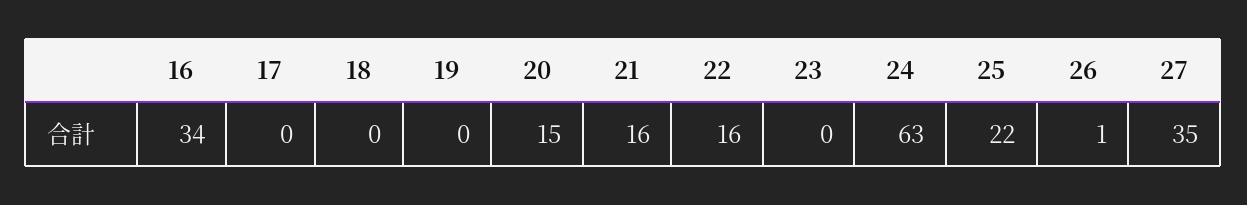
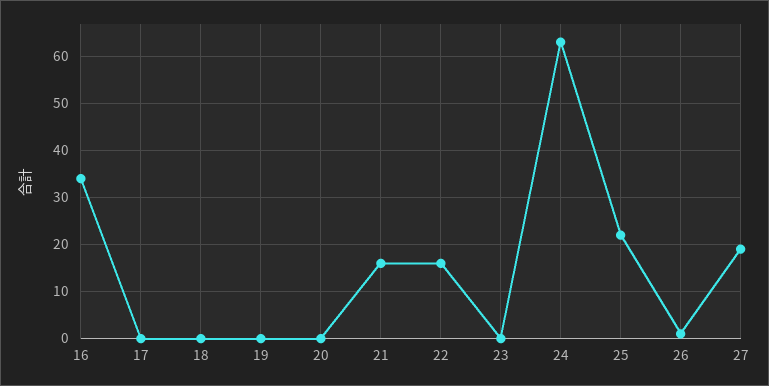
  {
    "16": 34,
    "17": 0,
    "18": 0,
    "19": 0,
-   "20": 15,
+   "20": 0,
    "21": 16,
    "22": 16,
    "23": 0,
    "24": 63,
    "25": 22,
    "26": 1,
-   "27": 35
+   "27": 20
  }

